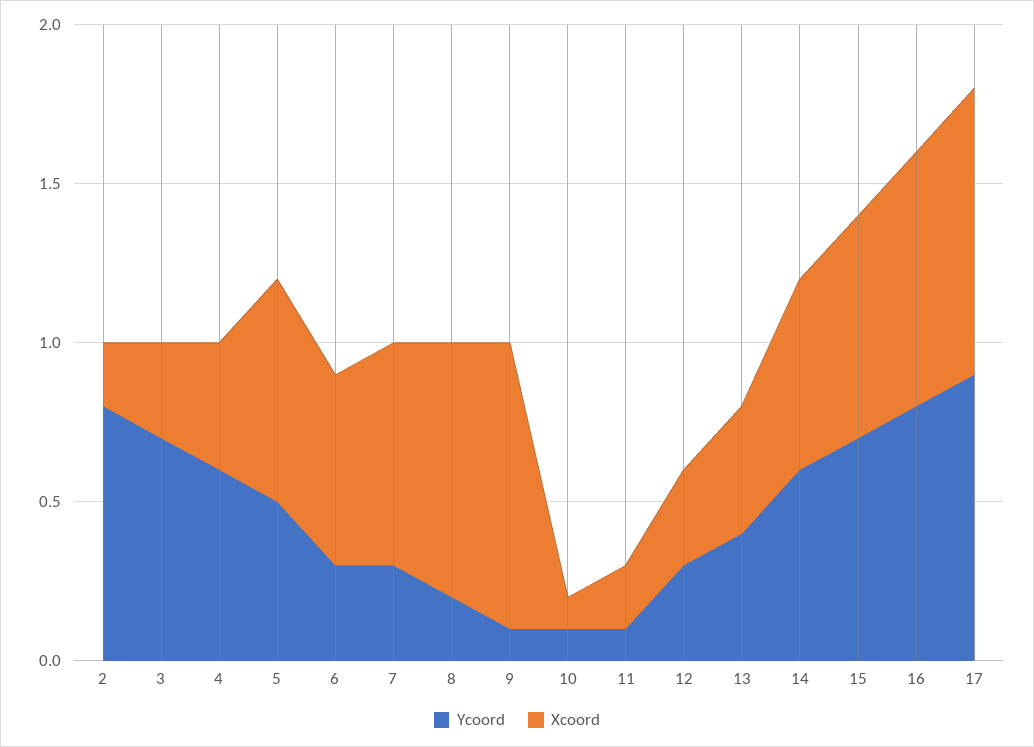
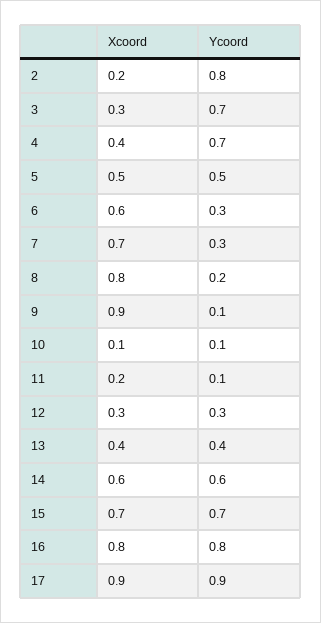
  {
    "Ycoord": {
      "2": 0.8,
      "3": 0.7,
-     "4": 0.6,
+     "4": 0.7,
      "5": 0.5,
      "6": 0.3,
      "7": 0.3,
      "8": 0.2,
      "9": 0.1,
      "10": 0.1,
      "11": 0.1,
      "12": 0.3,
      "13": 0.4,
      "14": 0.6,
      "15": 0.7,
      "16": 0.8,
      "17": 0.9
    },
    "Xcoord": {
      "2": 0.2,
      "3": 0.3,
      "4": 0.4,
-     "5": 0.7,
+     "5": 0.5,
      "6": 0.6,
      "7": 0.7,
      "8": 0.8,
      "9": 0.9,
      "10": 0.1,
      "11": 0.2,
      "12": 0.3,
      "13": 0.4,
      "14": 0.6,
      "15": 0.7,
      "16": 0.8,
      "17": 0.9
    }
  }

